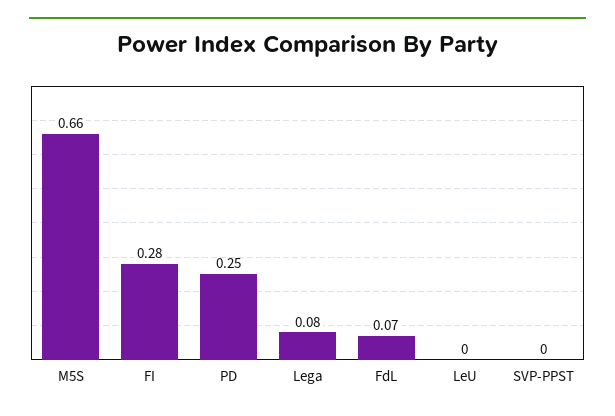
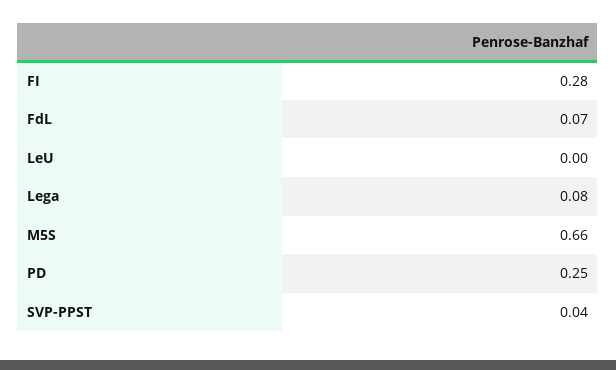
  {
    "M5S": 0.66,
    "FI": 0.28,
    "PD": 0.25,
    "Lega": 0.08,
    "FdL": 0.07,
    "LeU": 0,
-   "SVP-PPST": 0
+   "SVP-PPST": 0.04
  }

